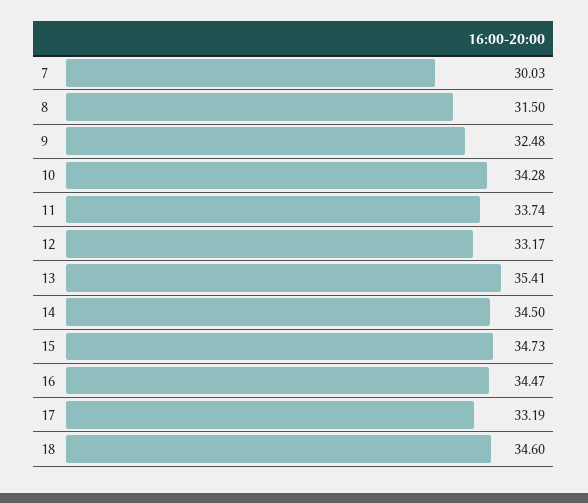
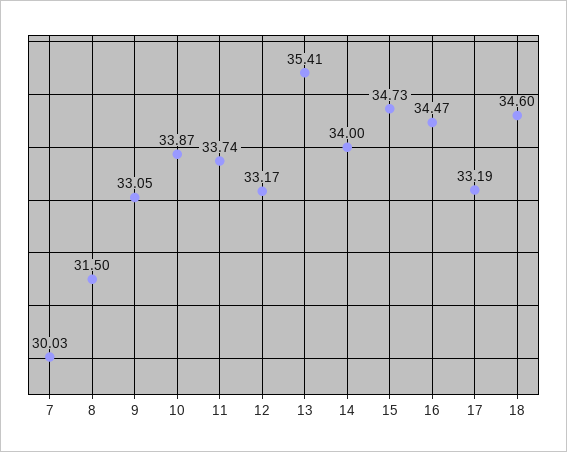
  {
    "7": 30.03,
    "8": 31.5,
-   "9": 32.48,
+   "9": 33.05,
-   "10": 34.28,
+   "10": 33.87,
    "11": 33.74,
    "12": 33.17,
    "13": 35.41,
-   "14": 34.5,
+   "14": 34,
    "15": 34.73,
    "16": 34.47,
    "17": 33.19,
    "18": 34.6
  }

